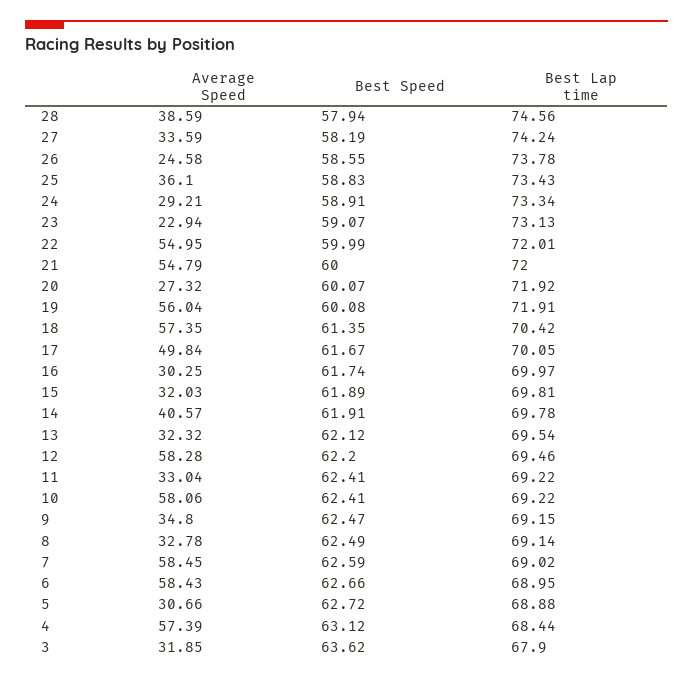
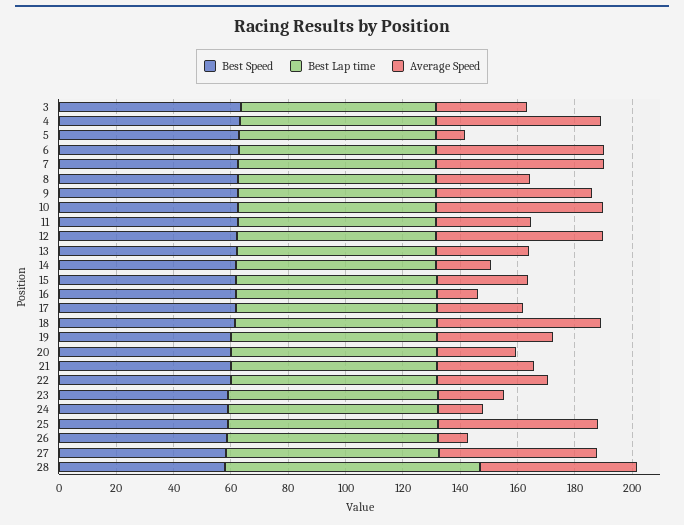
  {
    "Average Speed": {
-     "28": 38.59,
+     "28": 55,
-     "27": 33.59,
+     "27": 55,
-     "26": 24.58,
+     "26": 10,
-     "25": 36.1,
+     "25": 55,
-     "24": 29.21,
+     "24": 15,
      "23": 22.94,
-     "22": 54.95,
+     "22": 40,
-     "21": 54.79,
+     "21": 35,
      "20": 27.32,
-     "19": 56.04,
+     "19": 40,
      "18": 57.35,
-     "17": 49.84,
+     "17": 30,
-     "16": 30.25,
+     "16": 15,
      "15": 32.03,
-     "14": 40.57,
+     "14": 20,
      "13": 32.32,
      "12": 58.28,
      "11": 33.04,
      "10": 58.06,
-     "9": 34.8,
+     "9": 55,
      "8": 32.78,
      "7": 58.45,
      "6": 58.43,
-     "5": 30.66,
+     "5": 10,
      "4": 57.39,
      "3": 31.85
    },
    "Best Speed": {
      "28": 57.94,
      "27": 58.19,
      "26": 58.55,
      "25": 58.83,
      "24": 58.91,
      "23": 59.07,
      "22": 59.99,
      "21": 60,
      "20": 60.07,
      "19": 60.08,
      "18": 61.35,
      "17": 61.67,
      "16": 61.74,
      "15": 61.89,
      "14": 61.91,
      "13": 62.12,
      "12": 62.2,
      "11": 62.41,
      "10": 62.41,
      "9": 62.47,
      "8": 62.49,
      "7": 62.59,
      "6": 62.66,
      "5": 62.72,
      "4": 63.12,
      "3": 63.62
    },
    "Best Lap time": {
-     "28": 74.56,
+     "28": 90,
      "27": 74.24,
      "26": 73.78,
      "25": 73.43,
      "24": 73.34,
      "23": 73.13,
      "22": 72.01,
      "21": 72,
      "20": 71.92,
      "19": 71.91,
      "18": 70.42,
      "17": 70.05,
      "16": 69.97,
      "15": 69.81,
      "14": 69.78,
      "13": 69.54,
      "12": 69.46,
      "11": 69.22,
      "10": 69.22,
      "9": 69.15,
      "8": 69.14,
      "7": 69.02,
      "6": 68.95,
      "5": 68.88,
      "4": 68.44,
      "3": 67.9
    }
  }

